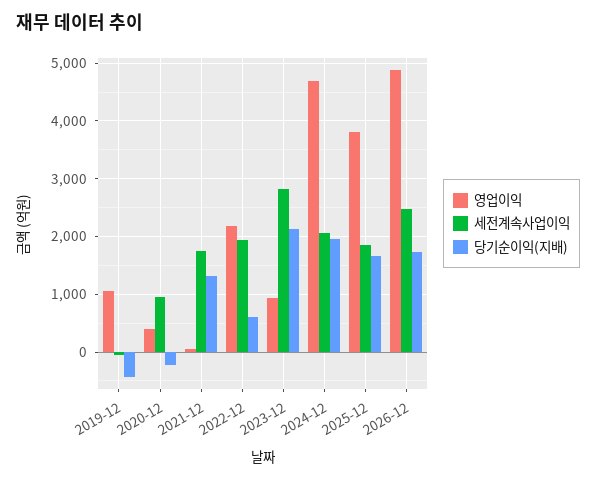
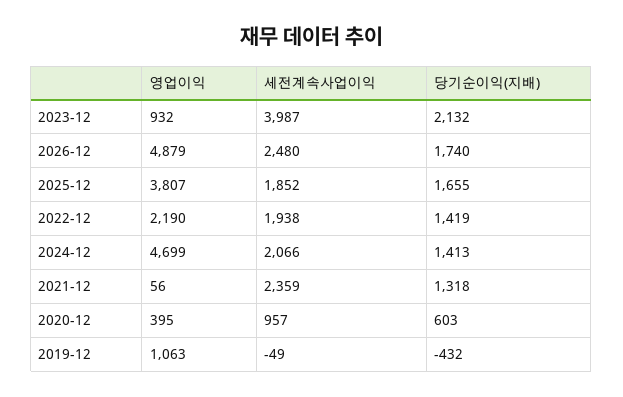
  {
    "영업이익": {
      "2019-12": 1063,
      "2020-12": 395,
      "2021-12": 56,
      "2022-12": 2190,
      "2023-12": 932,
      "2024-12": 4699,
      "2025-12": 3807,
      "2026-12": 4879
    },
    "세전계속사업이익": {
      "2019-12": -49,
      "2020-12": 957,
-     "2021-12": 1800,
+     "2021-12": 2359,
      "2022-12": 1938,
-     "2023-12": 2800,
+     "2023-12": 3987,
      "2024-12": 2066,
      "2025-12": 1852,
      "2026-12": 2480
    },
    "당기순이익(지배)": {
      "2019-12": -432,
-     "2020-12": -200,
+     "2020-12": 603,
      "2021-12": 1318,
-     "2022-12": 600,
+     "2022-12": 1419,
      "2023-12": 2132,
-     "2024-12": 2000,
+     "2024-12": 1413,
      "2025-12": 1655,
      "2026-12": 1740
    }
  }

